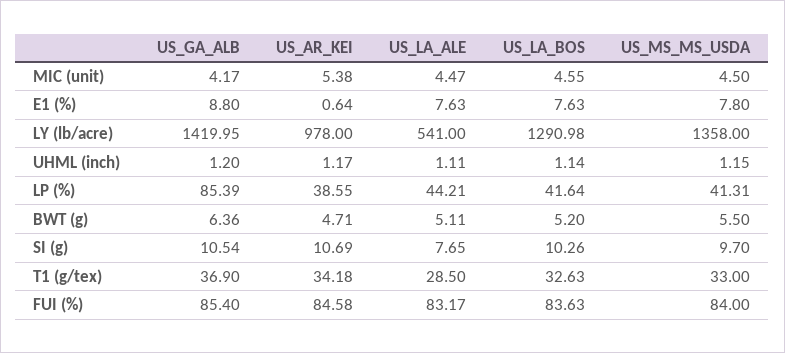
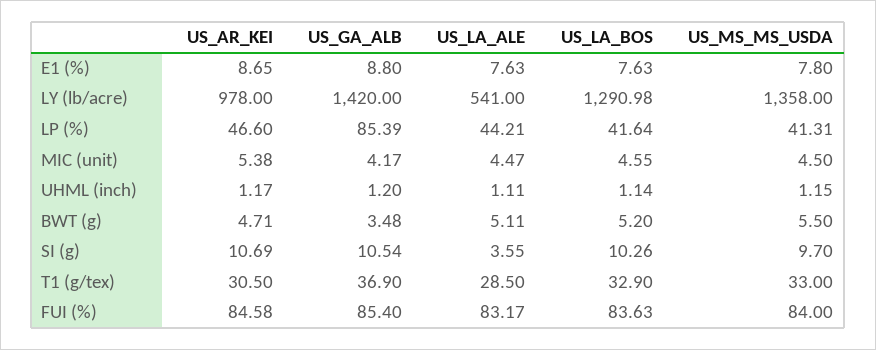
  {
    "US_GA_ALB": {
      "MIC (unit)": 4.17,
      "E1 (%)": 8.8,
-     "LY (lb/acre)": 1419.95,
+     "LY (lb/acre)": 1420,
      "UHML (inch)": 1.2,
      "LP (%)": 85.39,
-     "BWT (g)": 6.36,
+     "BWT (g)": 3.48,
      "SI (g)": 10.54,
      "T1 (g/tex)": 36.9,
      "FUI (%)": 85.4
    },
    "US_AR_KEI": {
      "MIC (unit)": 5.38,
-     "E1 (%)": 0.64,
+     "E1 (%)": 8.65,
      "LY (lb/acre)": 978,
      "UHML (inch)": 1.17,
-     "LP (%)": 38.55,
+     "LP (%)": 46.6,
      "BWT (g)": 4.71,
      "SI (g)": 10.69,
-     "T1 (g/tex)": 34.18,
+     "T1 (g/tex)": 30.5,
      "FUI (%)": 84.58
    },
    "US_LA_ALE": {
      "MIC (unit)": 4.47,
      "E1 (%)": 7.63,
      "LY (lb/acre)": 541,
      "UHML (inch)": 1.11,
      "LP (%)": 44.21,
      "BWT (g)": 5.11,
-     "SI (g)": 7.65,
+     "SI (g)": 3.55,
      "T1 (g/tex)": 28.5,
      "FUI (%)": 83.17
    },
    "US_LA_BOS": {
      "MIC (unit)": 4.55,
      "E1 (%)": 7.63,
      "LY (lb/acre)": 1290.98,
      "UHML (inch)": 1.14,
      "LP (%)": 41.64,
      "BWT (g)": 5.2,
      "SI (g)": 10.26,
-     "T1 (g/tex)": 32.63,
+     "T1 (g/tex)": 32.9,
      "FUI (%)": 83.63
    },
    "US_MS_MS_USDA": {
      "MIC (unit)": 4.5,
      "E1 (%)": 7.8,
      "LY (lb/acre)": 1358,
      "UHML (inch)": 1.15,
      "LP (%)": 41.31,
      "BWT (g)": 5.5,
      "SI (g)": 9.7,
      "T1 (g/tex)": 33,
      "FUI (%)": 84
    }
  }

